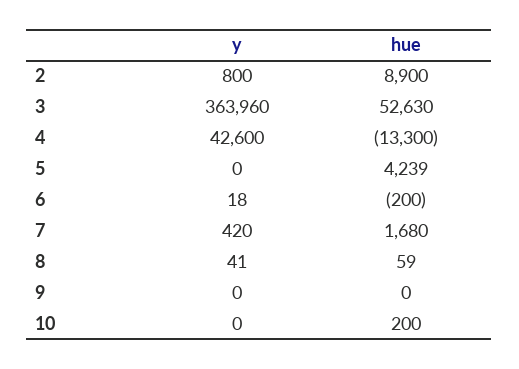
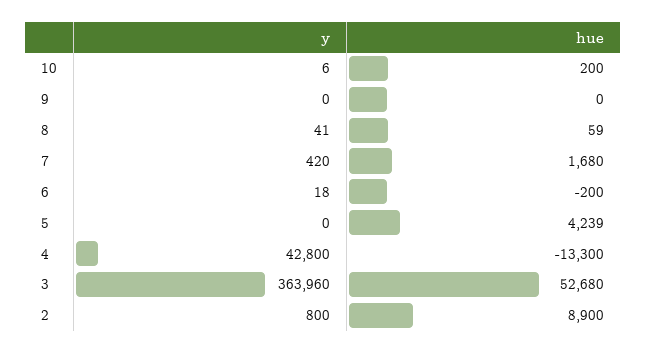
  {
    "y": {
      "2": 800,
      "3": 363960,
-     "4": 42600,
+     "4": 42800,
      "5": 0,
      "6": 18,
      "7": 420,
      "8": 41,
      "9": 0,
-     "10": 0
+     "10": 6
    },
    "hue": {
      "2": 8900,
-     "3": 52630,
+     "3": 52680,
      "4": -13300,
      "5": 4239,
      "6": -200,
      "7": 1680,
      "8": 59,
      "9": 0,
      "10": 200
    }
  }

